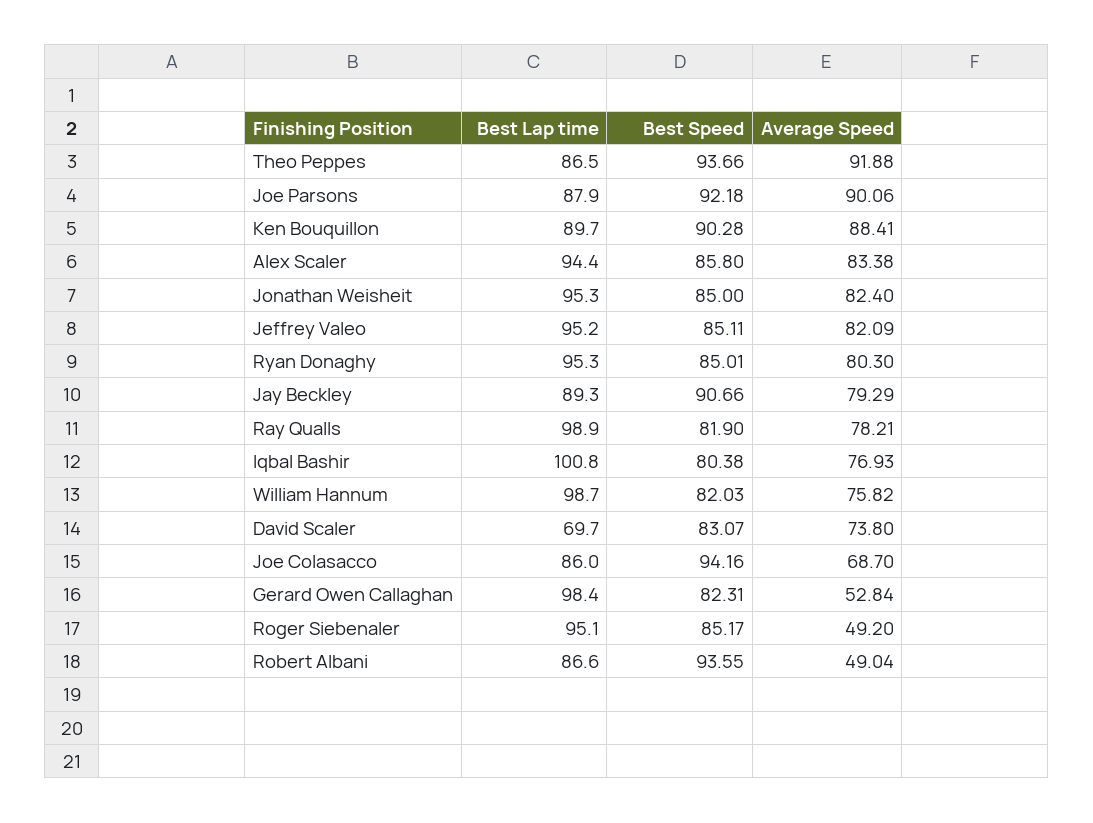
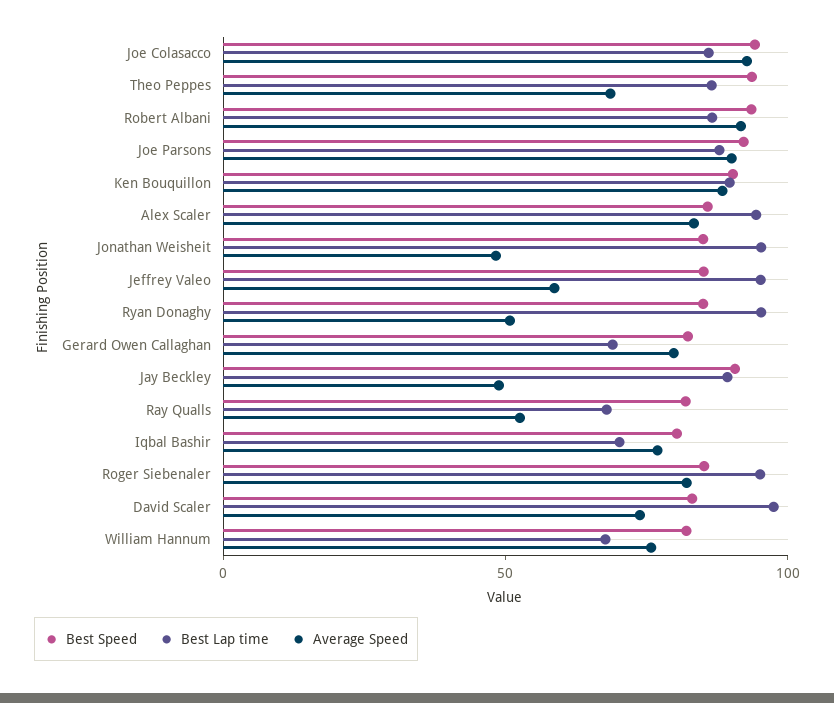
  {
    "Best Lap time": {
      "Theo Peppes": 86.5,
      "Joe Parsons": 87.9,
      "Ken Bouquillon": 89.7,
      "Alex Scaler": 94.4,
      "Jonathan Weisheit": 95.3,
      "Jeffrey Valeo": 95.2,
      "Ryan Donaghy": 95.3,
      "Jay Beckley": 89.3,
-     "Ray Qualls": 98.9,
+     "Ray Qualls": 70,
-     "Iqbal Bashir": 100.8,
+     "Iqbal Bashir": 70,
-     "William Hannum": 98.7,
+     "William Hannum": 70,
-     "David Scaler": 69.7,
+     "David Scaler": 100,
      "Joe Colasacco": 86,
-     "Gerard Owen Callaghan": 98.4,
+     "Gerard Owen Callaghan": 70,
      "Roger Siebenaler": 95.1,
      "Robert Albani": 86.6
    },
    "Best Speed": {
      "Theo Peppes": 93.66,
      "Joe Parsons": 92.18,
      "Ken Bouquillon": 90.28,
      "Alex Scaler": 85.8,
      "Jonathan Weisheit": 85,
      "Jeffrey Valeo": 85.11,
      "Ryan Donaghy": 85.01,
      "Jay Beckley": 90.66,
      "Ray Qualls": 81.9,
      "Iqbal Bashir": 80.38,
      "William Hannum": 82.03,
      "David Scaler": 83.07,
      "Joe Colasacco": 94.16,
      "Gerard Owen Callaghan": 82.31,
      "Roger Siebenaler": 85.17,
      "Robert Albani": 93.55
    },
    "Average Speed": {
-     "Theo Peppes": 91.88,
+     "Theo Peppes": 70,
      "Joe Parsons": 90.06,
      "Ken Bouquillon": 88.41,
      "Alex Scaler": 83.38,
-     "Jonathan Weisheit": 82.4,
+     "Jonathan Weisheit": 50,
-     "Jeffrey Valeo": 82.09,
+     "Jeffrey Valeo": 60,
-     "Ryan Donaghy": 80.3,
+     "Ryan Donaghy": 50,
-     "Jay Beckley": 79.29,
+     "Jay Beckley": 50,
-     "Ray Qualls": 78.21,
+     "Ray Qualls": 50,
      "Iqbal Bashir": 76.93,
      "William Hannum": 75.82,
      "David Scaler": 73.8,
-     "Joe Colasacco": 68.7,
+     "Joe Colasacco": 90,
-     "Gerard Owen Callaghan": 52.84,
+     "Gerard Owen Callaghan": 80,
-     "Roger Siebenaler": 49.2,
+     "Roger Siebenaler": 80,
-     "Robert Albani": 49.04
+     "Robert Albani": 90
    }
  }

